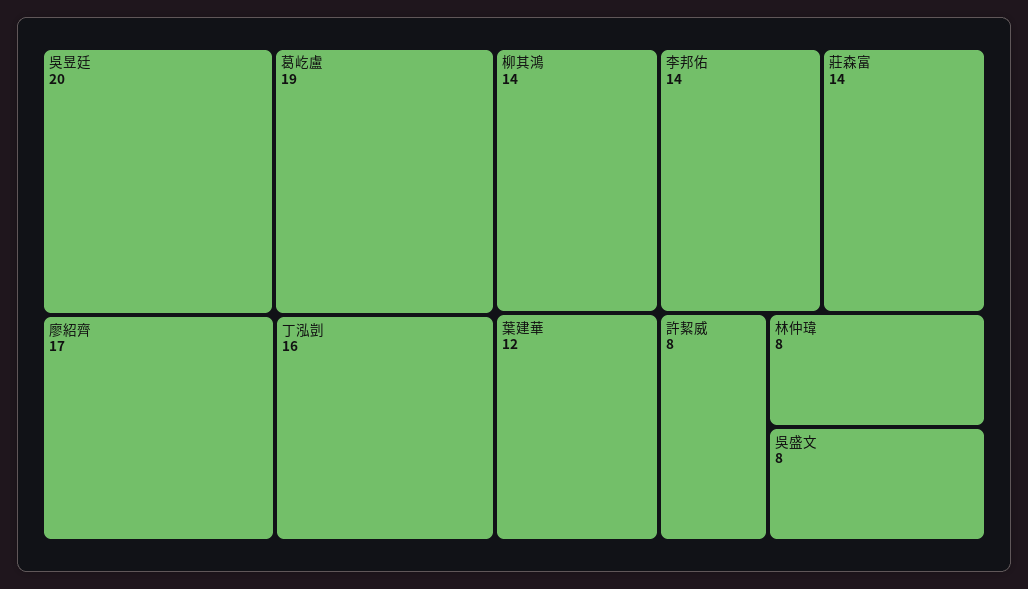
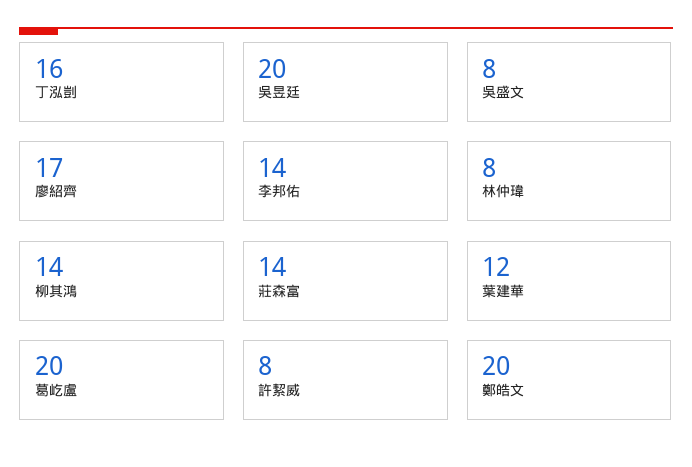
  {
    "吳昱廷": 20,
-   "葛屹盧": 19,
+   "葛屹盧": 20,
    "廖紹齊": 17,
    "丁泓剴": 16,
    "柳其鴻": 14,
    "李邦佑": 14,
    "莊森富": 14,
    "葉建華": 12,
    "許絜威": 8,
    "林仲瑋": 8,
-   "吳盛文": 8
+   "吳盛文": 8,
+   "鄭皓文": 20
  }

